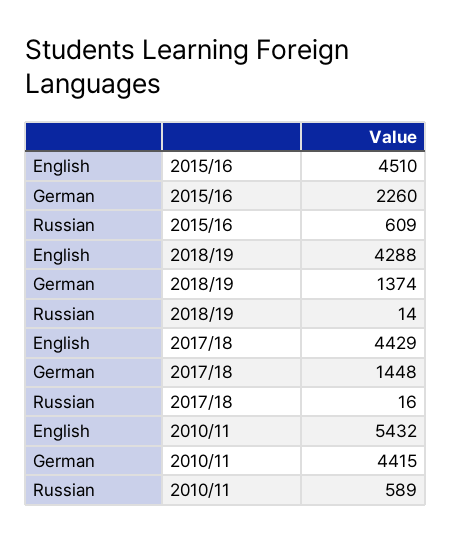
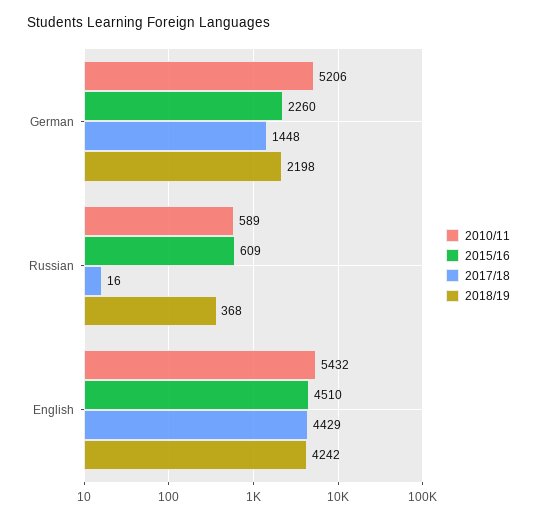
  {
    "2015/16": {
      "English": 4510,
      "German": 2260,
      "Russian": 609
    },
    "2018/19": {
-     "English": 4288,
+     "English": 4242,
-     "German": 1374,
+     "German": 2198,
-     "Russian": 14
+     "Russian": 368
    },
    "2017/18": {
      "English": 4429,
      "German": 1448,
      "Russian": 16
    },
    "2010/11": {
      "English": 5432,
-     "German": 4415,
+     "German": 5206,
      "Russian": 589
    }
  }

